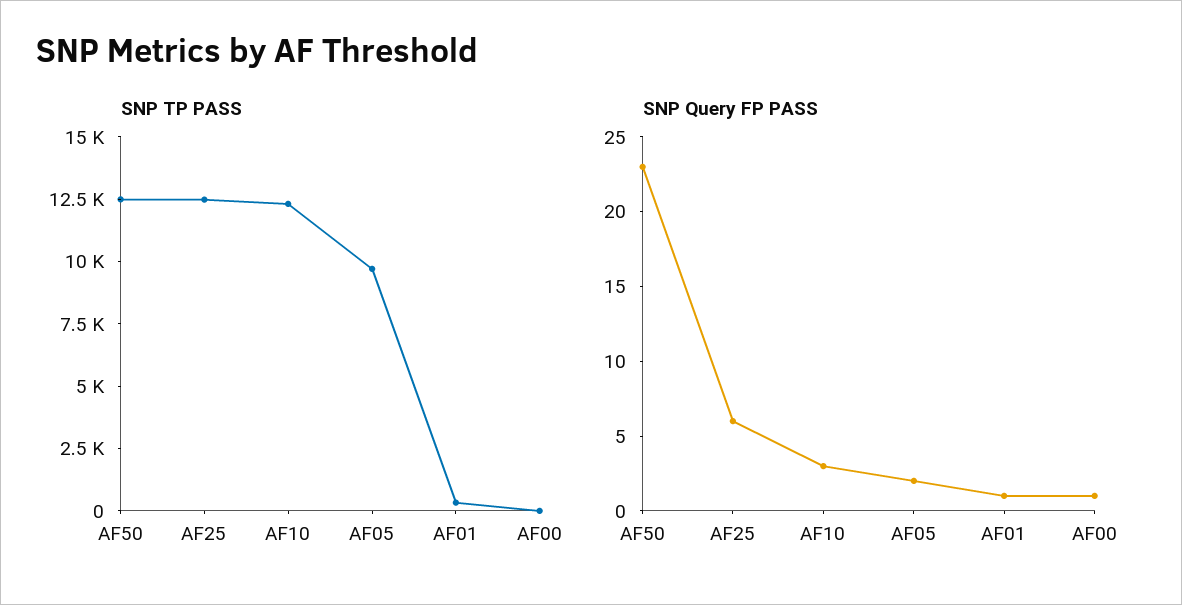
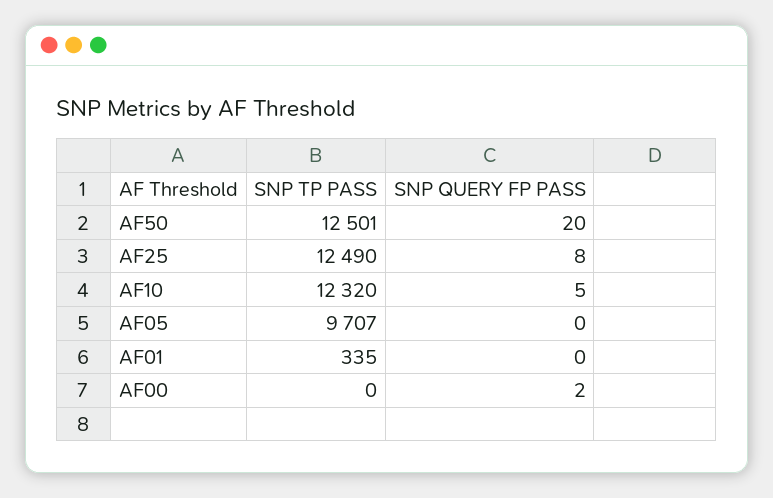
  {
    "SNP TP PASS": {
      "AF50": 12501,
      "AF25": 12490,
      "AF10": 12320,
      "AF05": 9707,
      "AF01": 335,
      "AF00": 0
    },
    "SNP Query FP PASS": {
-     "AF50": 23,
+     "AF50": 20,
-     "AF25": 6,
+     "AF25": 8,
-     "AF10": 3,
+     "AF10": 5,
-     "AF05": 2,
+     "AF05": 0,
-     "AF01": 1,
+     "AF01": 0,
-     "AF00": 1
+     "AF00": 2
    }
  }

